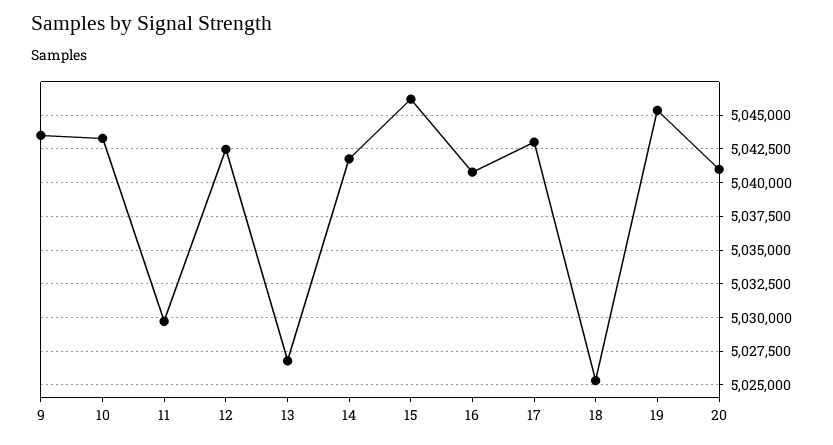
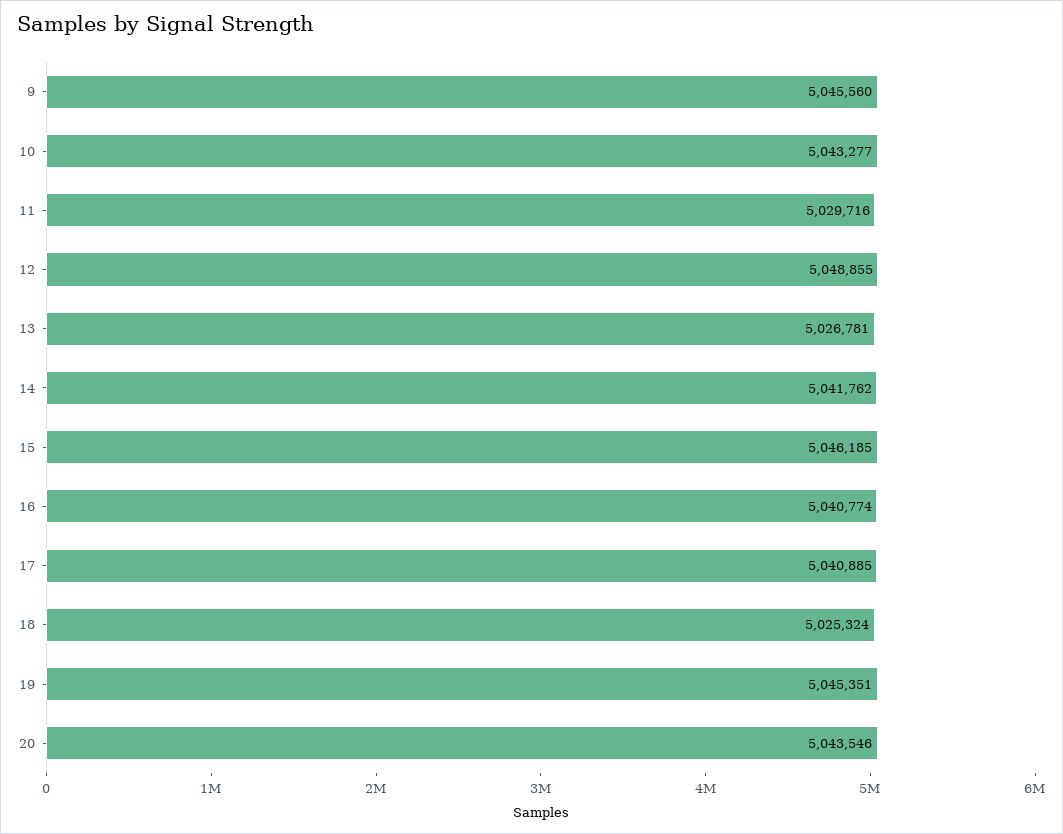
  {
-   "9": 5043500,
+   "9": 5045560,
    "10": 5043277,
    "11": 5029716,
-   "12": 5042500,
+   "12": 5048855,
    "13": 5026781,
    "14": 5041762,
    "15": 5046185,
    "16": 5040774,
-   "17": 5043000,
+   "17": 5040885,
    "18": 5025324,
    "19": 5045351,
-   "20": 5041000
+   "20": 5043546
  }

